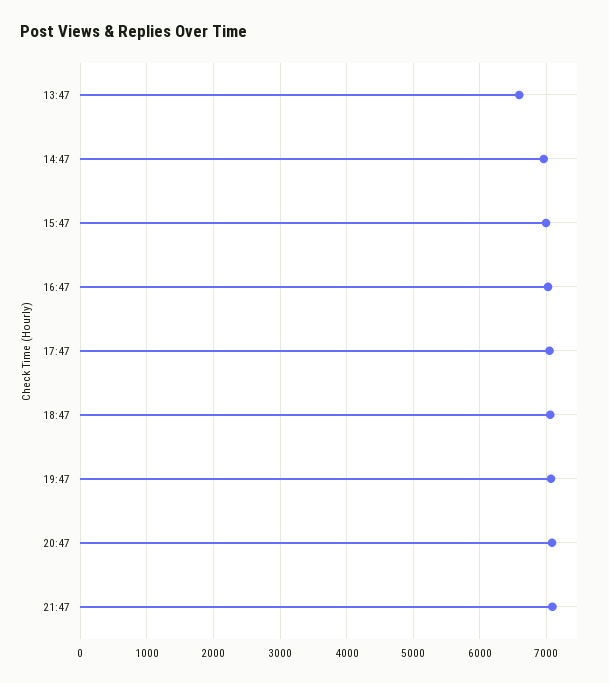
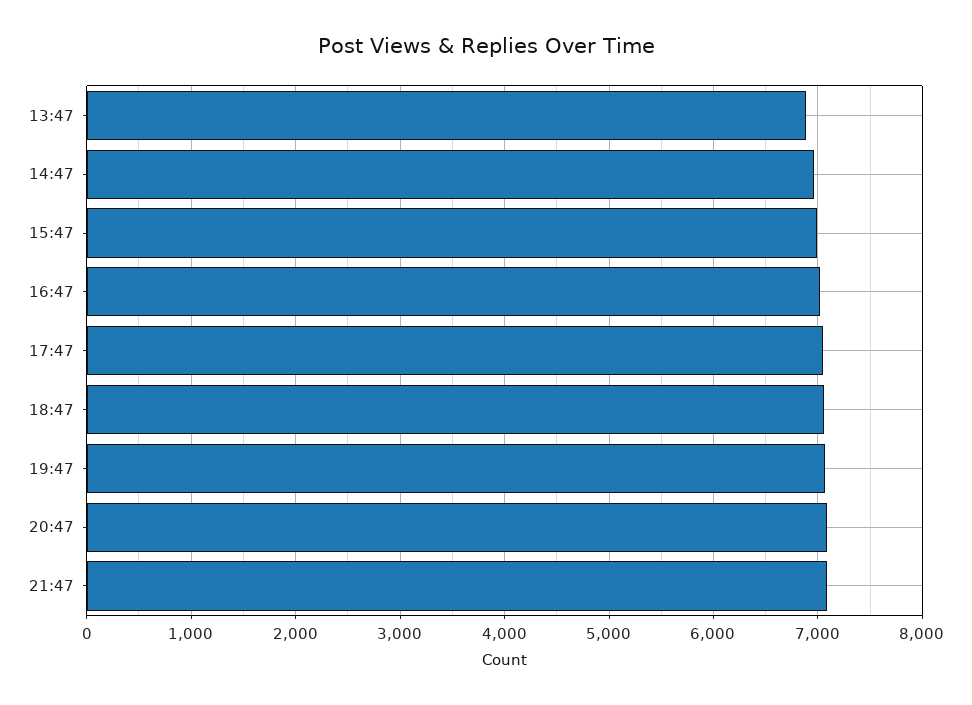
  {
-   "13:47": 6600,
+   "13:47": 6900,
    "14:47": 7000,
    "15:47": 7000,
    "16:47": 7000,
    "17:47": 7000,
    "18:47": 7100,
    "19:47": 7100,
    "20:47": 7100,
    "21:47": 7100
  }

